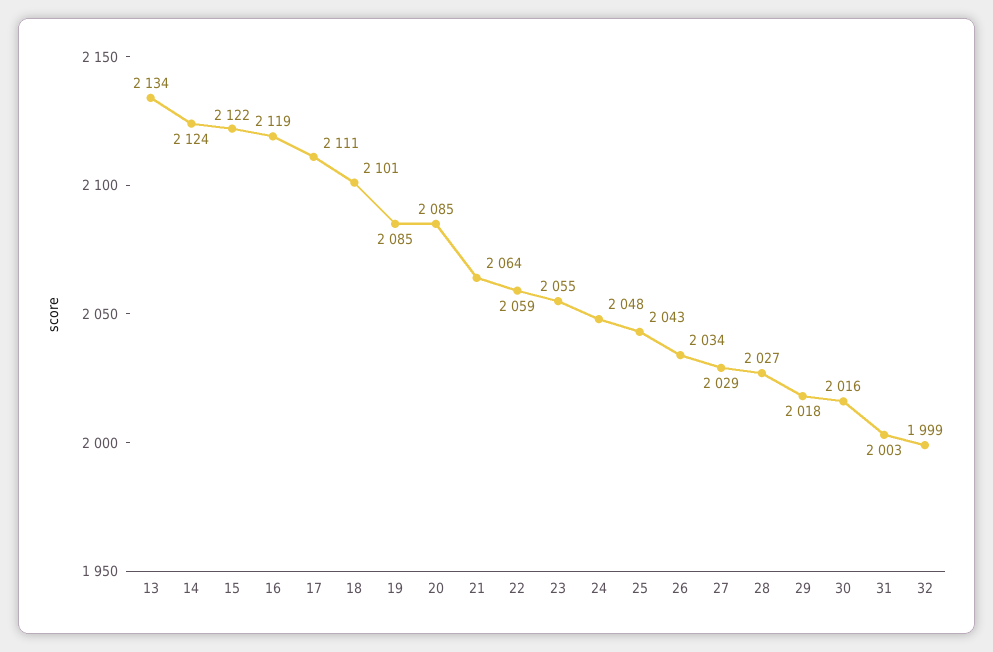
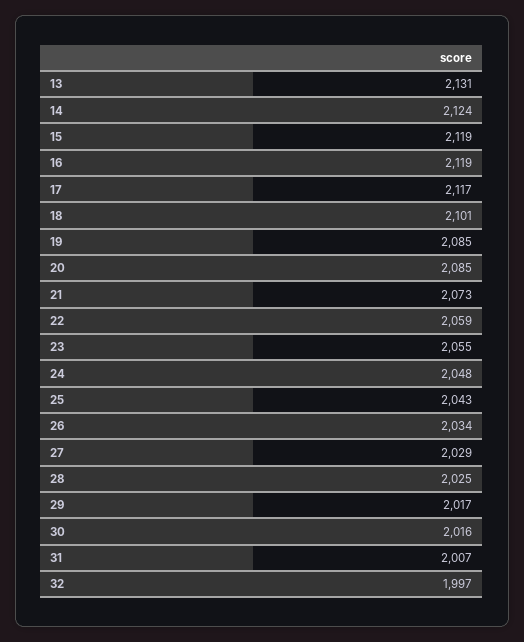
  {
-   "13": 2134,
+   "13": 2131,
    "14": 2124,
-   "15": 2122,
+   "15": 2119,
    "16": 2119,
-   "17": 2111,
+   "17": 2117,
    "18": 2101,
    "19": 2085,
    "20": 2085,
-   "21": 2064,
+   "21": 2073,
    "22": 2059,
    "23": 2055,
    "24": 2048,
    "25": 2043,
    "26": 2034,
    "27": 2029,
-   "28": 2027,
+   "28": 2025,
-   "29": 2018,
+   "29": 2017,
    "30": 2016,
-   "31": 2003,
+   "31": 2007,
-   "32": 1999
+   "32": 1997
  }

